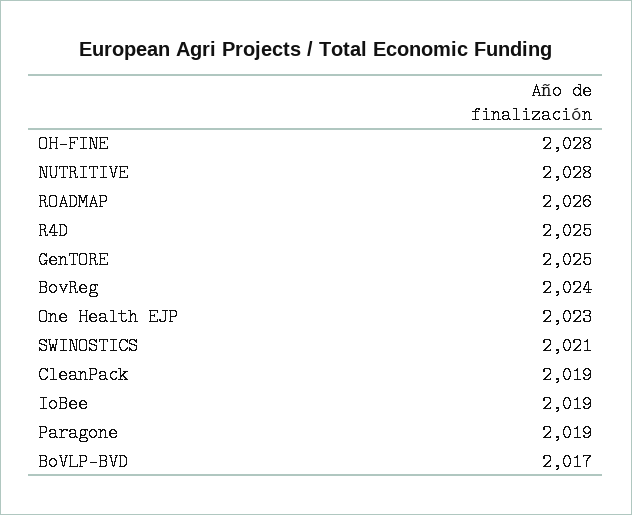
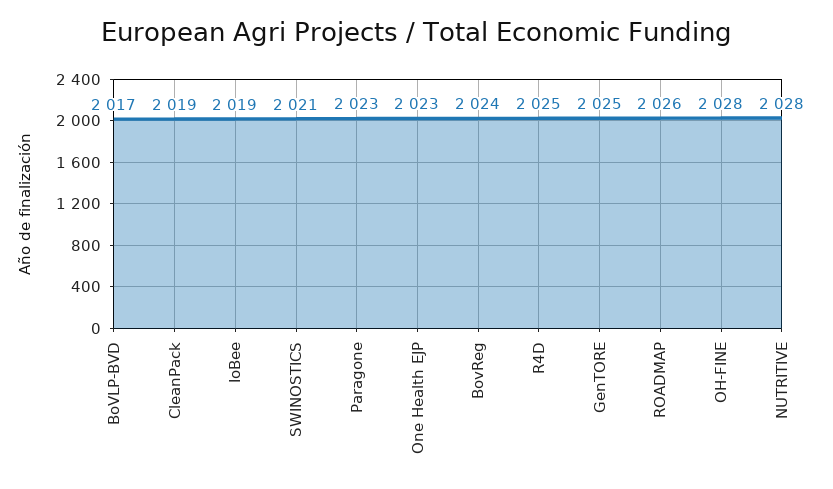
  {
    "OH-FINE": 2028,
    "NUTRITIVE": 2028,
    "ROADMAP": 2026,
    "R4D": 2025,
    "GenTORE": 2025,
    "BovReg": 2024,
    "One Health EJP": 2023,
    "SWINOSTICS": 2021,
    "CleanPack": 2019,
    "IoBee": 2019,
-   "Paragone": 2019,
+   "Paragone": 2023,
    "BoVLP-BVD": 2017
  }

